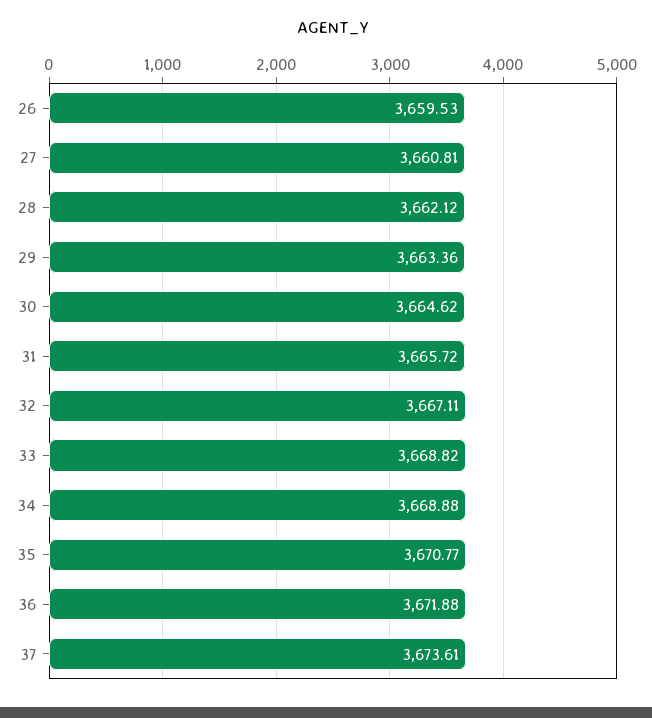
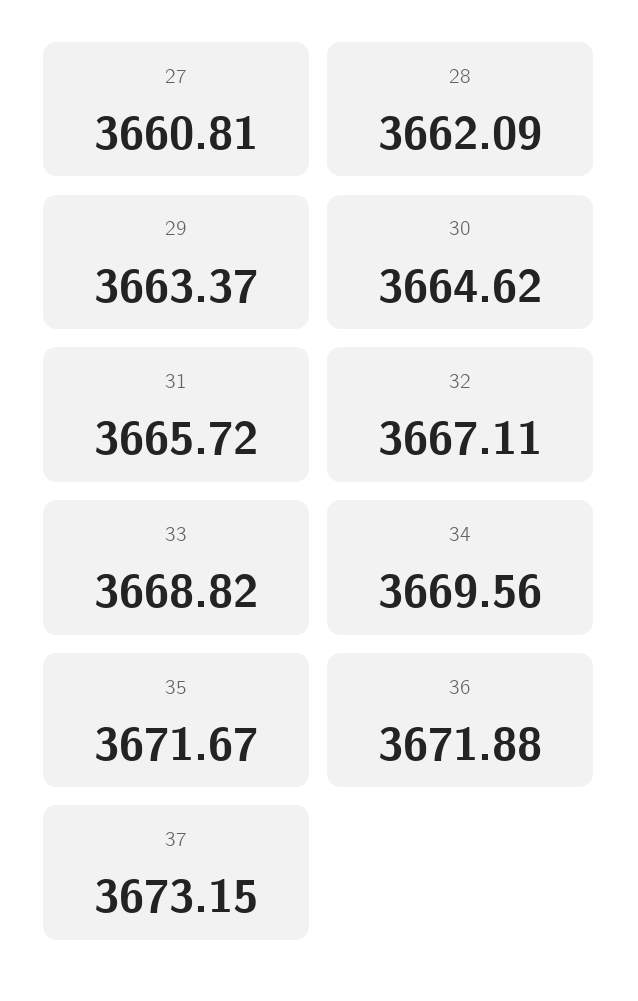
  {
-   "26": 3659.53,
    "27": 3660.81,
-   "28": 3662.12,
+   "28": 3662.09,
-   "29": 3663.36,
+   "29": 3663.37,
    "30": 3664.62,
    "31": 3665.72,
    "32": 3667.11,
    "33": 3668.82,
-   "34": 3668.88,
+   "34": 3669.56,
-   "35": 3670.77,
+   "35": 3671.67,
    "36": 3671.88,
-   "37": 3673.61
+   "37": 3673.15
  }

